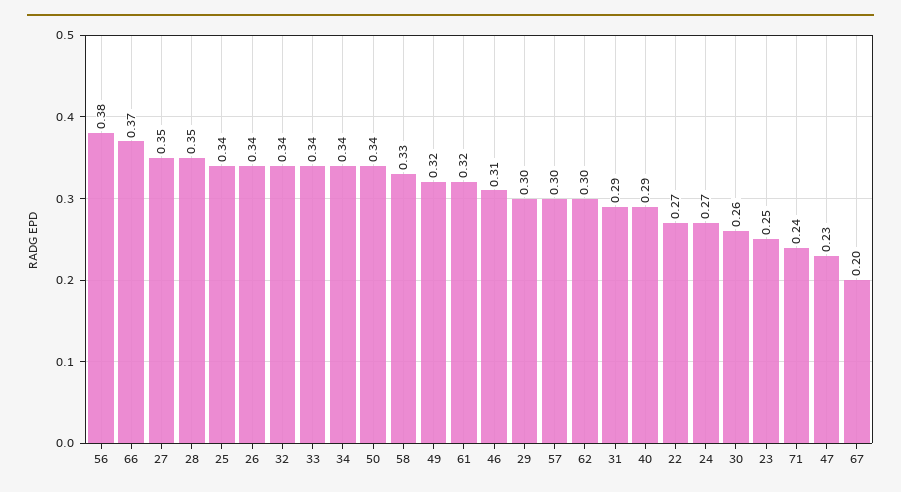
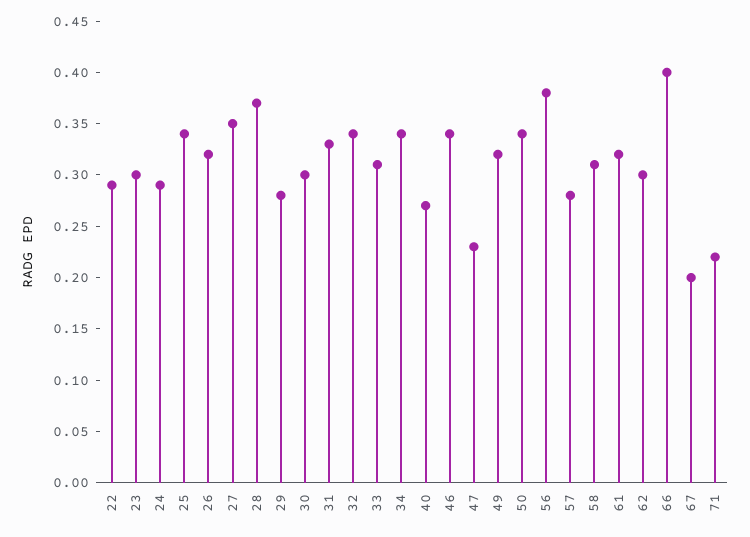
  {
    "56": 0.38,
-   "66": 0.37,
+   "66": 0.4,
    "27": 0.35,
-   "28": 0.35,
+   "28": 0.37,
    "25": 0.34,
-   "26": 0.34,
+   "26": 0.32,
    "32": 0.34,
-   "33": 0.34,
+   "33": 0.31,
    "34": 0.34,
    "50": 0.34,
-   "58": 0.33,
+   "58": 0.31,
    "49": 0.32,
    "61": 0.32,
-   "46": 0.31,
+   "46": 0.34,
-   "29": 0.3,
+   "29": 0.28,
-   "57": 0.3,
+   "57": 0.28,
    "62": 0.3,
-   "31": 0.29,
+   "31": 0.33,
-   "40": 0.29,
+   "40": 0.27,
-   "22": 0.27,
+   "22": 0.29,
-   "24": 0.27,
+   "24": 0.29,
-   "30": 0.26,
+   "30": 0.3,
-   "23": 0.25,
+   "23": 0.3,
-   "71": 0.24,
+   "71": 0.22,
    "47": 0.23,
    "67": 0.2
  }

